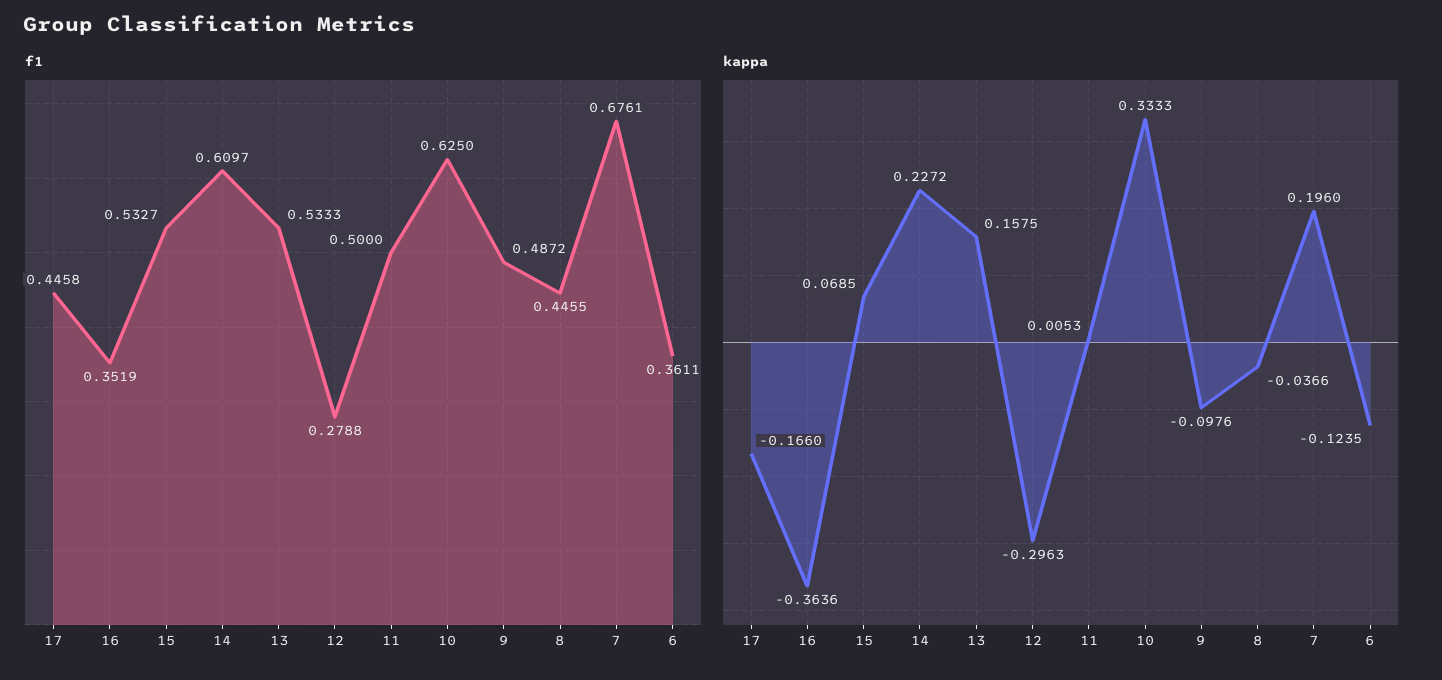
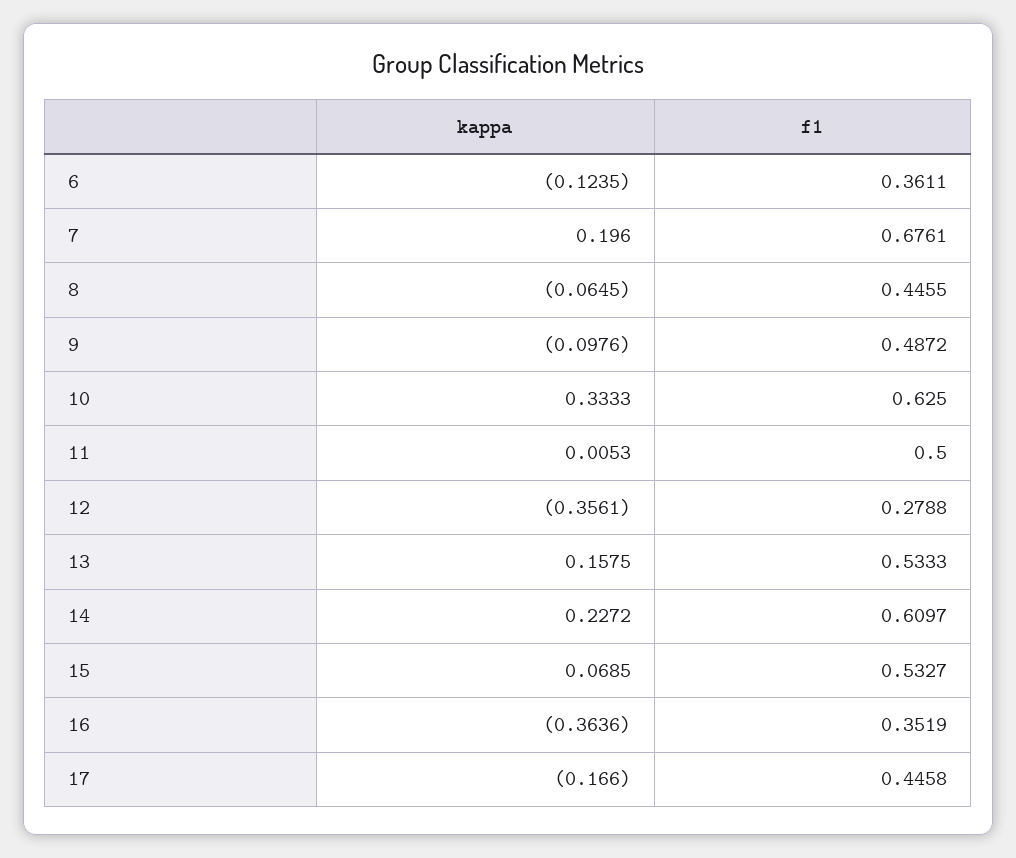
  {
    "f1": {
      "17": 0.4458,
      "16": 0.3519,
      "15": 0.5327,
      "14": 0.6097,
      "13": 0.5333,
      "12": 0.2788,
      "11": 0.5,
      "10": 0.625,
      "9": 0.4872,
      "8": 0.4455,
      "7": 0.6761,
      "6": 0.3611
    },
    "kappa": {
      "17": -0.166,
      "16": -0.3636,
      "15": 0.0685,
      "14": 0.2272,
      "13": 0.1575,
-     "12": -0.2963,
+     "12": -0.3561,
      "11": 0.0053,
      "10": 0.3333,
      "9": -0.0976,
-     "8": -0.0366,
+     "8": -0.0645,
      "7": 0.196,
      "6": -0.1235
    }
  }

